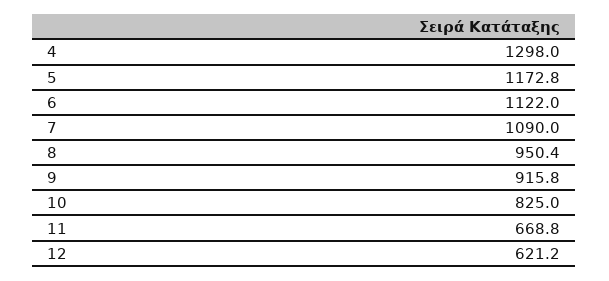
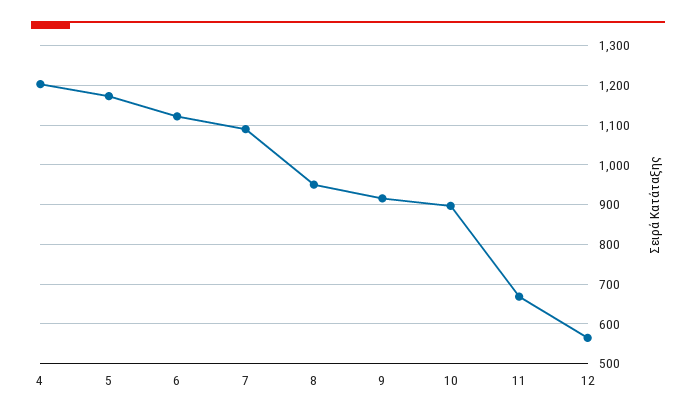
  {
-   "4": 1298,
+   "4": 1200,
    "5": 1172.8,
    "6": 1122,
    "7": 1090,
    "8": 950.4,
    "9": 915.8,
-   "10": 825,
+   "10": 900,
    "11": 668.8,
-   "12": 621.2
+   "12": 560
  }

